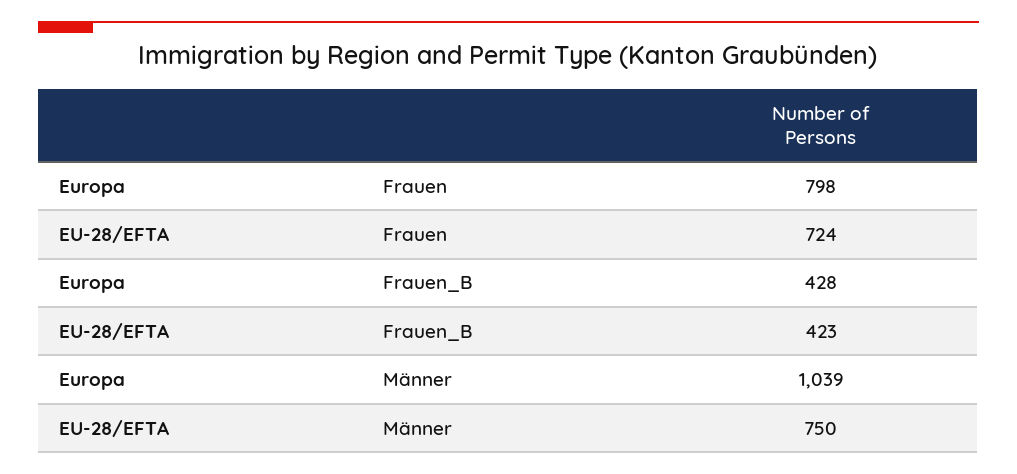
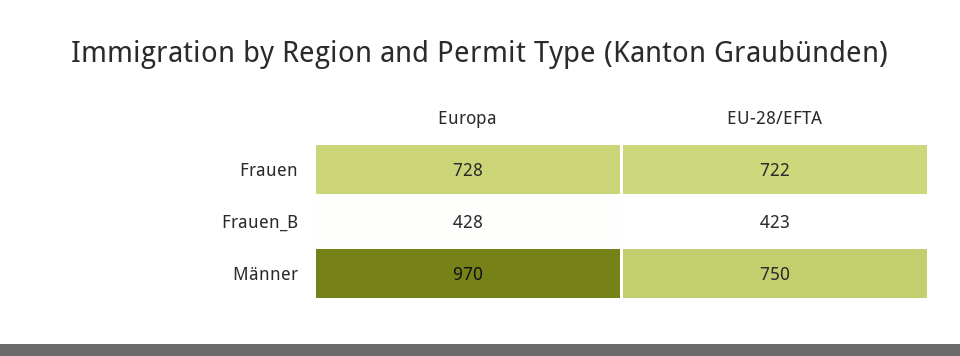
  {
    "Europa": {
-     "Frauen": 798,
+     "Frauen": 728,
      "Frauen_B": 428,
-     "Männer": 1039
+     "Männer": 970
    },
    "EU-28/EFTA": {
-     "Frauen": 724,
+     "Frauen": 722,
      "Frauen_B": 423,
      "Männer": 750
    }
  }

